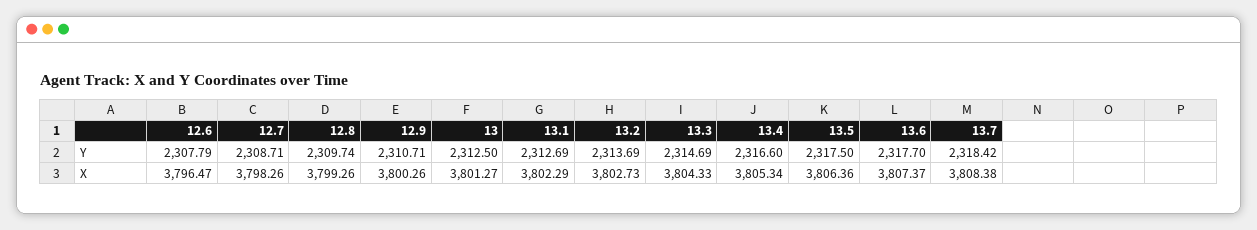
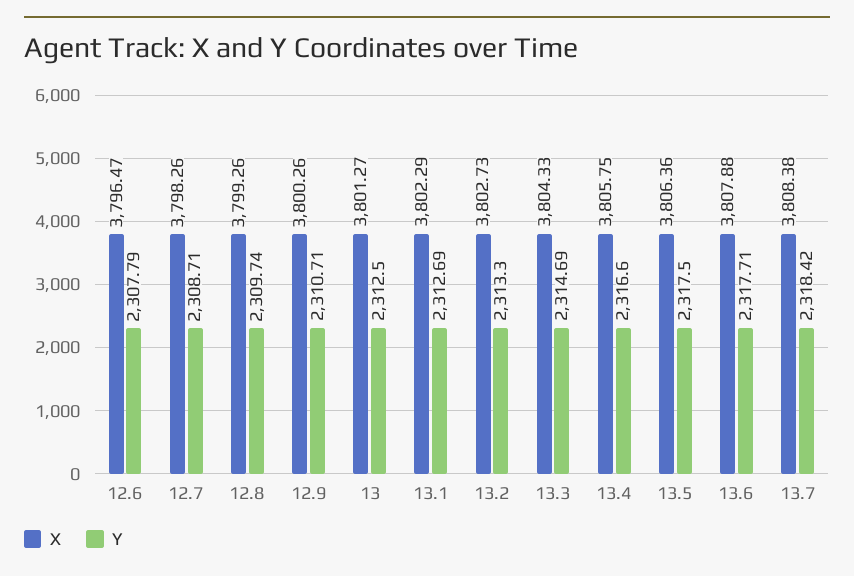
  {
    "Y": {
      "12.6": 2307.79,
      "12.7": 2308.71,
      "12.8": 2309.74,
      "12.9": 2310.71,
      "13": 2312.5,
      "13.1": 2312.69,
-     "13.2": 2313.69,
+     "13.2": 2313.3,
      "13.3": 2314.69,
      "13.4": 2316.6,
      "13.5": 2317.5,
-     "13.6": 2317.7,
+     "13.6": 2317.71,
      "13.7": 2318.42
    },
    "X": {
      "12.6": 3796.47,
      "12.7": 3798.26,
      "12.8": 3799.26,
      "12.9": 3800.26,
      "13": 3801.27,
      "13.1": 3802.29,
      "13.2": 3802.73,
      "13.3": 3804.33,
-     "13.4": 3805.34,
+     "13.4": 3805.75,
      "13.5": 3806.36,
-     "13.6": 3807.37,
+     "13.6": 3807.88,
      "13.7": 3808.38
    }
  }

